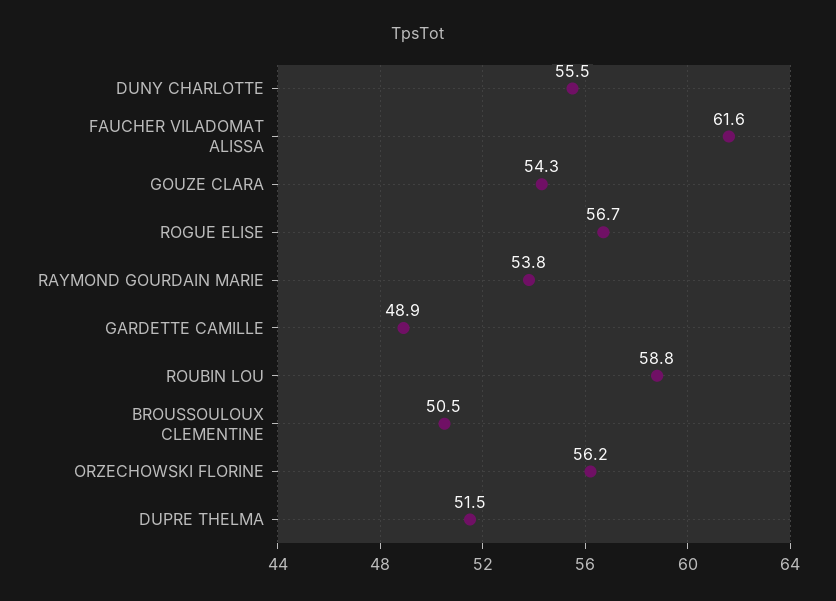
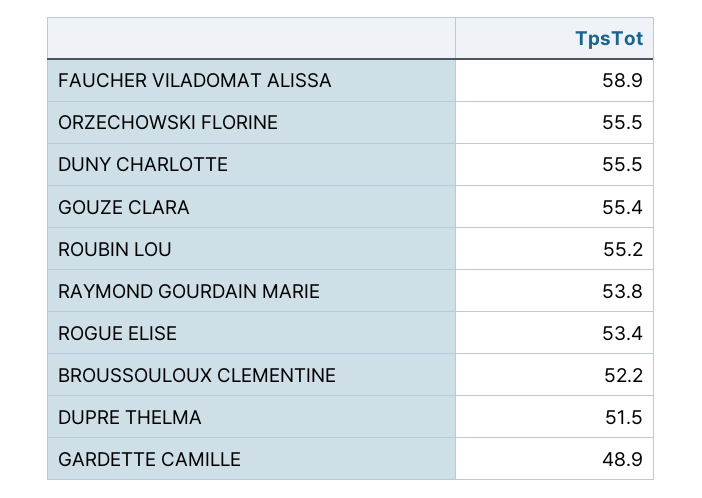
  {
    "DUNY CHARLOTTE": 55.5,
-   "FAUCHER VILADOMAT ALISSA": 61.6,
+   "FAUCHER VILADOMAT ALISSA": 58.9,
-   "GOUZE CLARA": 54.3,
+   "GOUZE CLARA": 55.4,
-   "ROGUE ELISE": 56.7,
+   "ROGUE ELISE": 53.4,
    "RAYMOND GOURDAIN MARIE": 53.8,
    "GARDETTE CAMILLE": 48.9,
-   "ROUBIN LOU": 58.8,
+   "ROUBIN LOU": 55.2,
-   "BROUSSOULOUX CLEMENTINE": 50.5,
+   "BROUSSOULOUX CLEMENTINE": 52.2,
-   "ORZECHOWSKI FLORINE": 56.2,
+   "ORZECHOWSKI FLORINE": 55.5,
    "DUPRE THELMA": 51.5
  }

